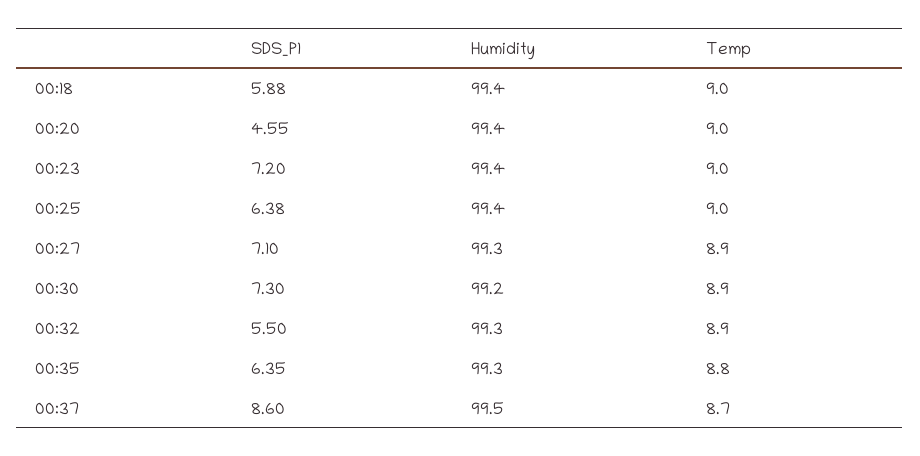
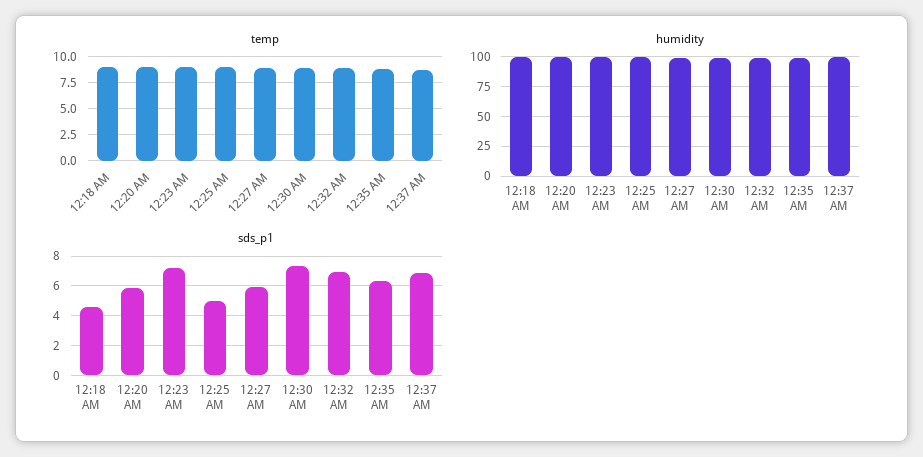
  {
    "SDS_P1": {
-     "00:18": 5.88,
+     "00:18": 4.5,
-     "00:20": 4.55,
+     "00:20": 6,
      "00:23": 7.2,
-     "00:25": 6.38,
+     "00:25": 5,
-     "00:27": 7.1,
+     "00:27": 6,
      "00:30": 7.3,
-     "00:32": 5.5,
+     "00:32": 7,
      "00:35": 6.35,
-     "00:37": 8.6
+     "00:37": 7
    },
    "Humidity": {
      "00:18": 99.4,
      "00:20": 99.4,
      "00:23": 99.4,
      "00:25": 99.4,
      "00:27": 99.3,
      "00:30": 99.2,
      "00:32": 99.3,
      "00:35": 99.3,
      "00:37": 99.5
    },
    "Temp": {
      "00:18": 9,
      "00:20": 9,
      "00:23": 9,
      "00:25": 9,
      "00:27": 8.9,
      "00:30": 8.9,
      "00:32": 8.9,
      "00:35": 8.8,
      "00:37": 8.7
    }
  }

